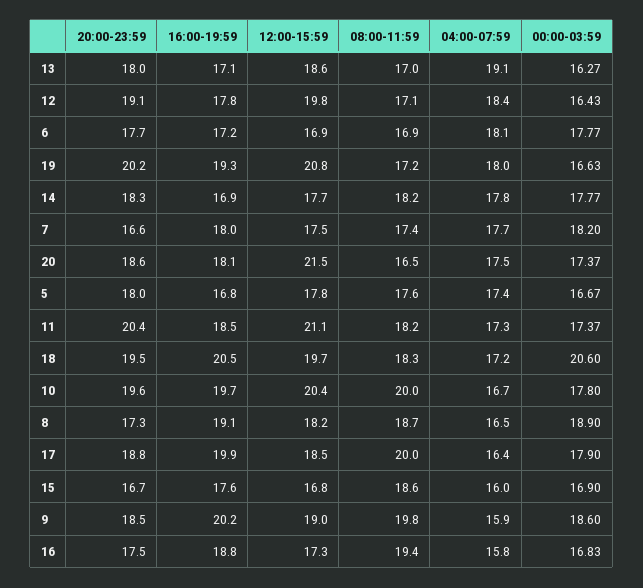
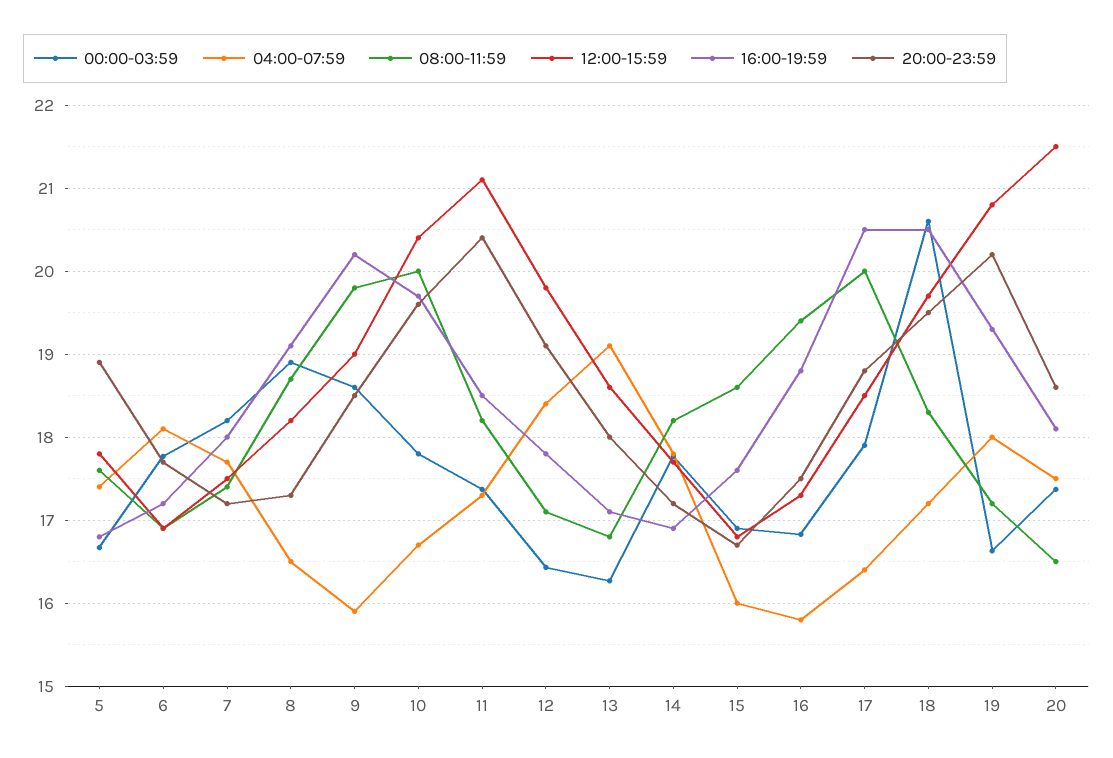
  {
    "20:00-23:59": {
      "13": 18,
      "12": 19.1,
      "6": 17.7,
      "19": 20.2,
-     "14": 18.3,
+     "14": 17.2,
-     "7": 16.6,
+     "7": 17.2,
      "20": 18.6,
-     "5": 18,
+     "5": 18.9,
      "11": 20.4,
      "18": 19.5,
      "10": 19.6,
      "8": 17.3,
      "17": 18.8,
      "15": 16.7,
      "9": 18.5,
      "16": 17.5
    },
    "16:00-19:59": {
      "13": 17.1,
      "12": 17.8,
      "6": 17.2,
      "19": 19.3,
      "14": 16.9,
      "7": 18,
      "20": 18.1,
      "5": 16.8,
      "11": 18.5,
      "18": 20.5,
      "10": 19.7,
      "8": 19.1,
-     "17": 19.9,
+     "17": 20.5,
      "15": 17.6,
      "9": 20.2,
      "16": 18.8
    },
    "12:00-15:59": {
      "13": 18.6,
      "12": 19.8,
      "6": 16.9,
      "19": 20.8,
      "14": 17.7,
      "7": 17.5,
      "20": 21.5,
      "5": 17.8,
      "11": 21.1,
      "18": 19.7,
      "10": 20.4,
      "8": 18.2,
      "17": 18.5,
      "15": 16.8,
      "9": 19,
      "16": 17.3
    },
    "08:00-11:59": {
-     "13": 17,
+     "13": 16.8,
      "12": 17.1,
      "6": 16.9,
      "19": 17.2,
      "14": 18.2,
      "7": 17.4,
      "20": 16.5,
      "5": 17.6,
      "11": 18.2,
      "18": 18.3,
      "10": 20,
      "8": 18.7,
      "17": 20,
      "15": 18.6,
      "9": 19.8,
      "16": 19.4
    },
    "04:00-07:59": {
      "13": 19.1,
      "12": 18.4,
      "6": 18.1,
      "19": 18,
      "14": 17.8,
      "7": 17.7,
      "20": 17.5,
      "5": 17.4,
      "11": 17.3,
      "18": 17.2,
      "10": 16.7,
      "8": 16.5,
      "17": 16.4,
      "15": 16,
      "9": 15.9,
      "16": 15.8
    },
    "00:00-03:59": {
      "13": 16.27,
      "12": 16.43,
      "6": 17.77,
      "19": 16.63,
      "14": 17.77,
      "7": 18.2,
      "20": 17.37,
      "5": 16.67,
      "11": 17.37,
      "18": 20.6,
      "10": 17.8,
      "8": 18.9,
      "17": 17.9,
      "15": 16.9,
      "9": 18.6,
      "16": 16.83
    }
  }

